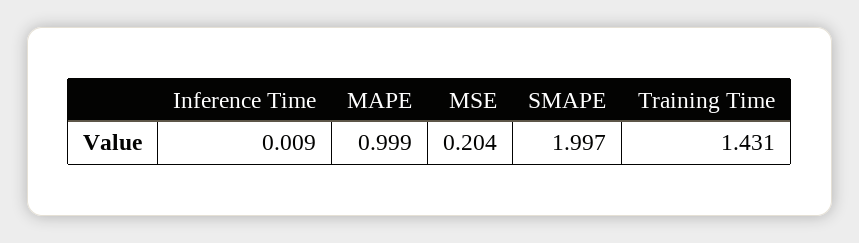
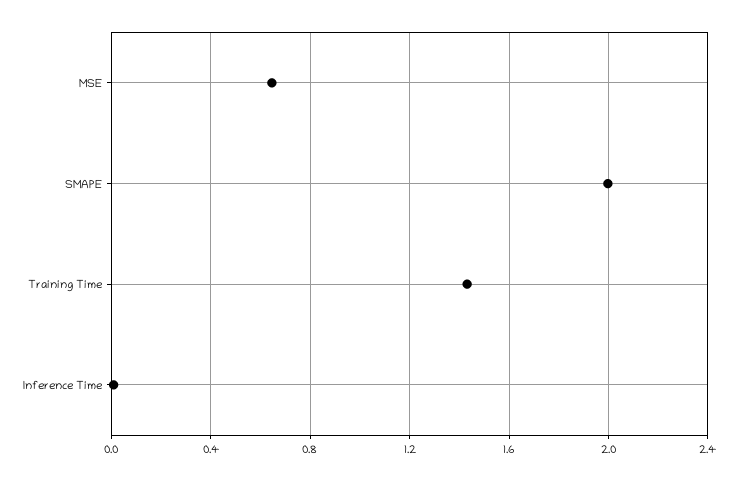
  {
    "Inference Time": 0.009,
-   "MAPE": 0.999,
-   "MSE": 0.204,
+   "MSE": 0.65,
    "SMAPE": 1.997,
    "Training Time": 1.431
  }

